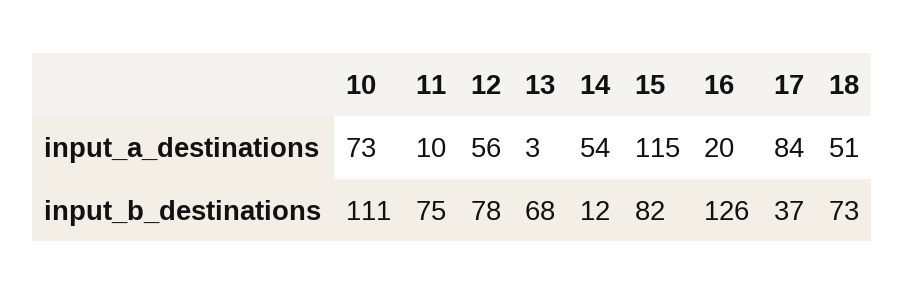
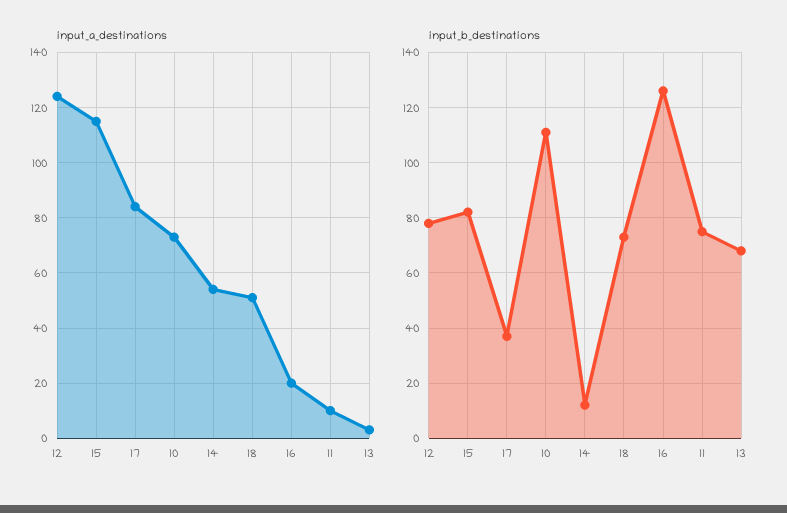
  {
    "input_a_destinations": {
      "10": 73,
      "11": 10,
-     "12": 56,
+     "12": 125,
      "13": 3,
      "14": 54,
      "15": 115,
      "16": 20,
      "17": 84,
      "18": 51
    },
    "input_b_destinations": {
      "10": 111,
      "11": 75,
      "12": 78,
      "13": 68,
      "14": 12,
      "15": 82,
      "16": 126,
      "17": 37,
      "18": 73
    }
  }

